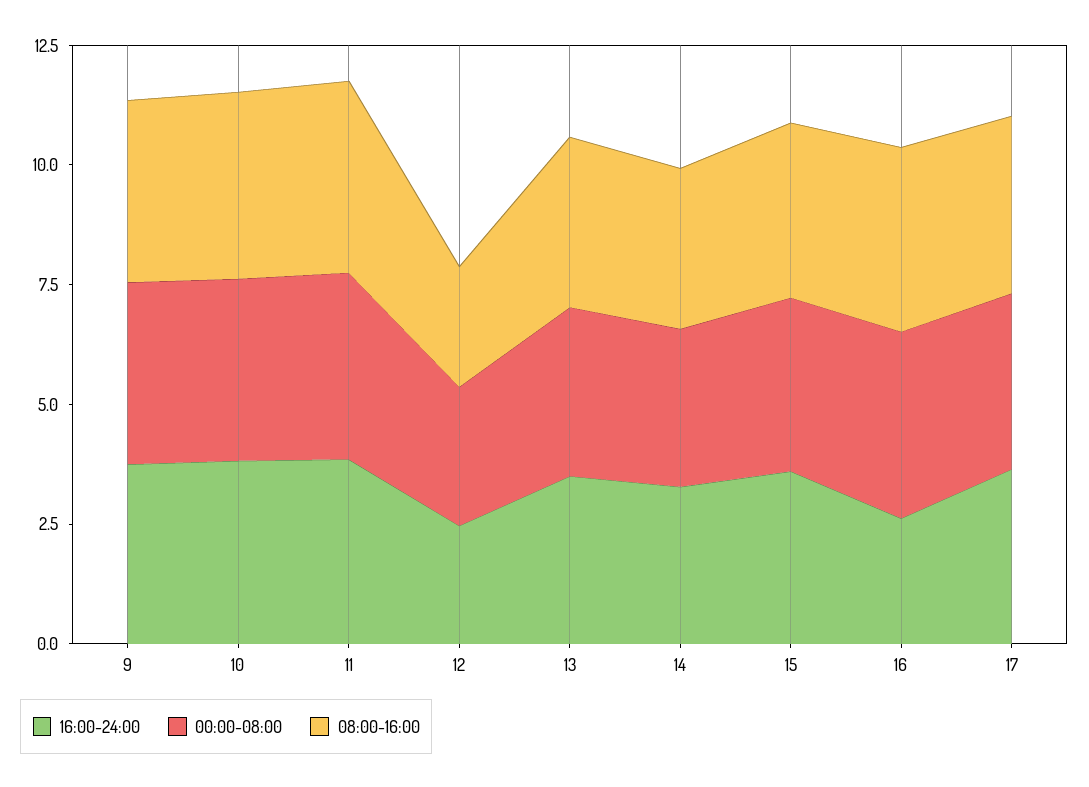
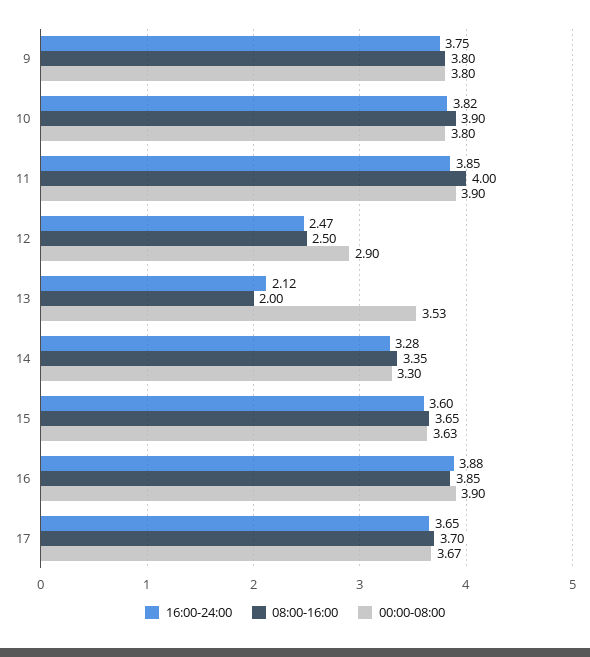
  {
    "16:00-24:00": {
      "9": 3.75,
      "10": 3.82,
      "11": 3.85,
      "12": 2.47,
-     "13": 3.5,
+     "13": 2.12,
      "14": 3.28,
      "15": 3.6,
-     "16": 2.5,
+     "16": 3.88,
      "17": 3.65
    },
    "00:00-08:00": {
      "9": 3.8,
      "10": 3.8,
      "11": 3.9,
      "12": 2.9,
      "13": 3.53,
      "14": 3.3,
      "15": 3.63,
      "16": 3.9,
      "17": 3.67
    },
    "08:00-16:00": {
      "9": 3.8,
      "10": 3.9,
      "11": 4,
      "12": 2.5,
-     "13": 3.5,
+     "13": 2,
      "14": 3.35,
      "15": 3.65,
      "16": 3.85,
      "17": 3.7
    }
  }

